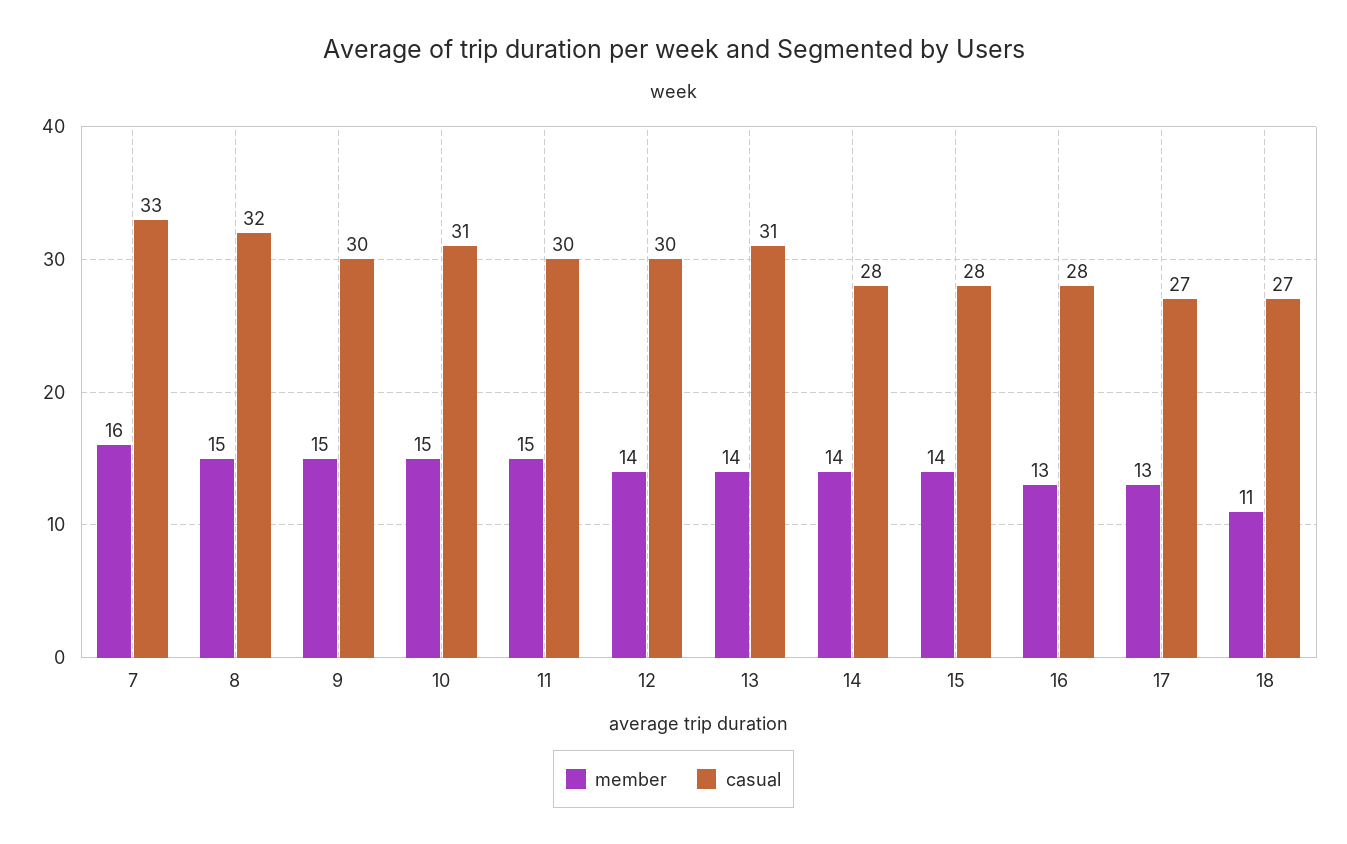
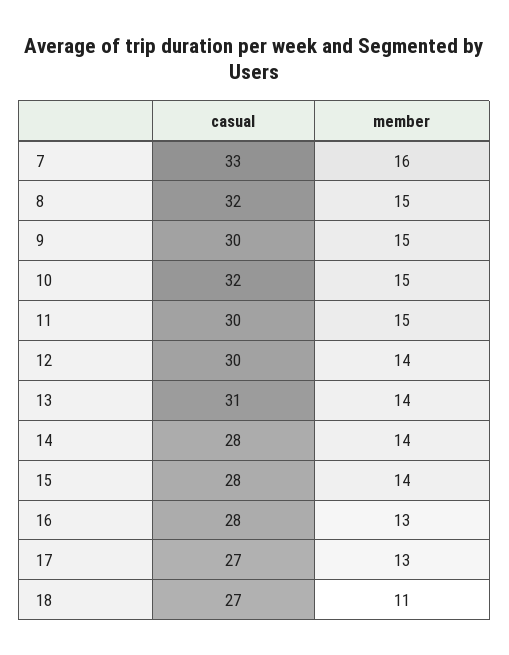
  {
    "member": {
      "7": 16,
      "8": 15,
      "9": 15,
      "10": 15,
      "11": 15,
      "12": 14,
      "13": 14,
      "14": 14,
      "15": 14,
      "16": 13,
      "17": 13,
      "18": 11
    },
    "casual": {
      "7": 33,
      "8": 32,
      "9": 30,
-     "10": 31,
+     "10": 32,
      "11": 30,
      "12": 30,
      "13": 31,
      "14": 28,
      "15": 28,
      "16": 28,
      "17": 27,
      "18": 27
    }
  }

